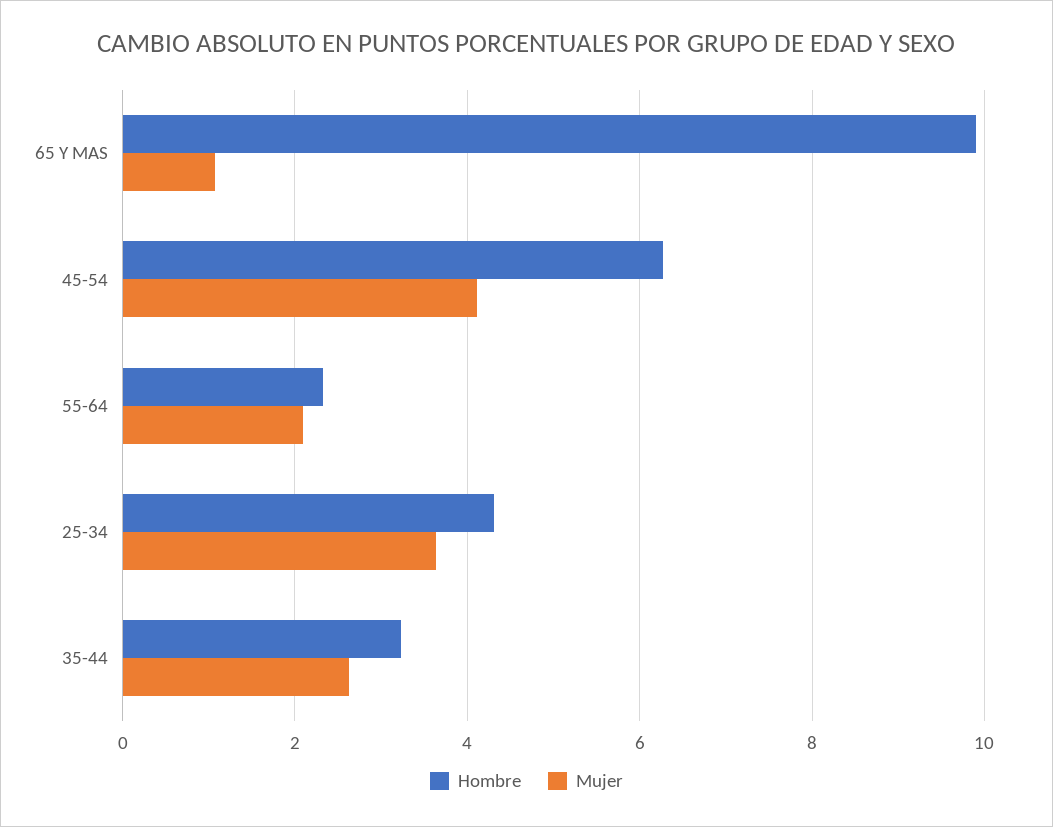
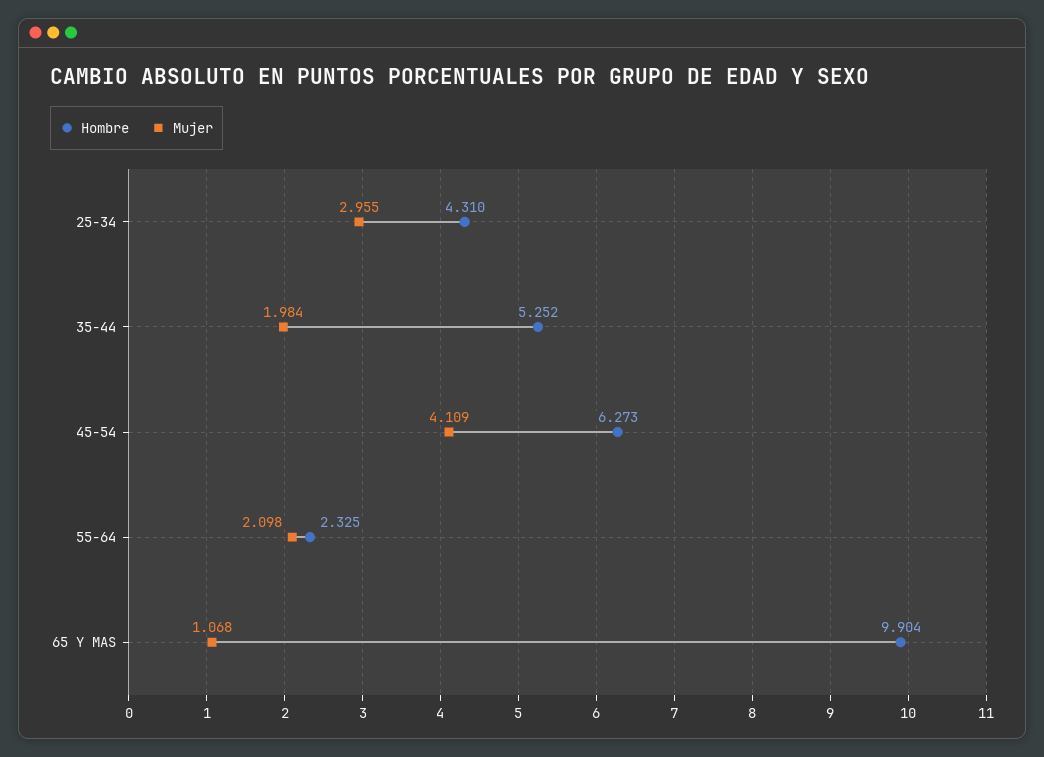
  {
    "Hombre": {
      "65 Y MAS": 9.904,
      "45-54": 6.273,
      "55-64": 2.325,
      "25-34": 4.31,
-     "35-44": 3.2
+     "35-44": 5.252
    },
    "Mujer": {
      "65 Y MAS": 1.068,
      "45-54": 4.109,
      "55-64": 2.098,
-     "25-34": 3.6,
+     "25-34": 2.955,
-     "35-44": 2.6
+     "35-44": 1.984
    }
  }

